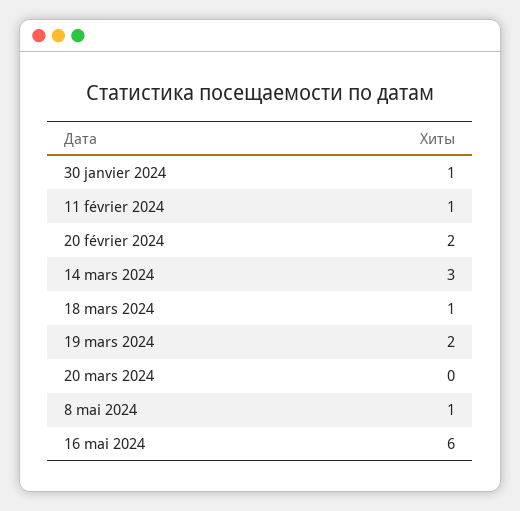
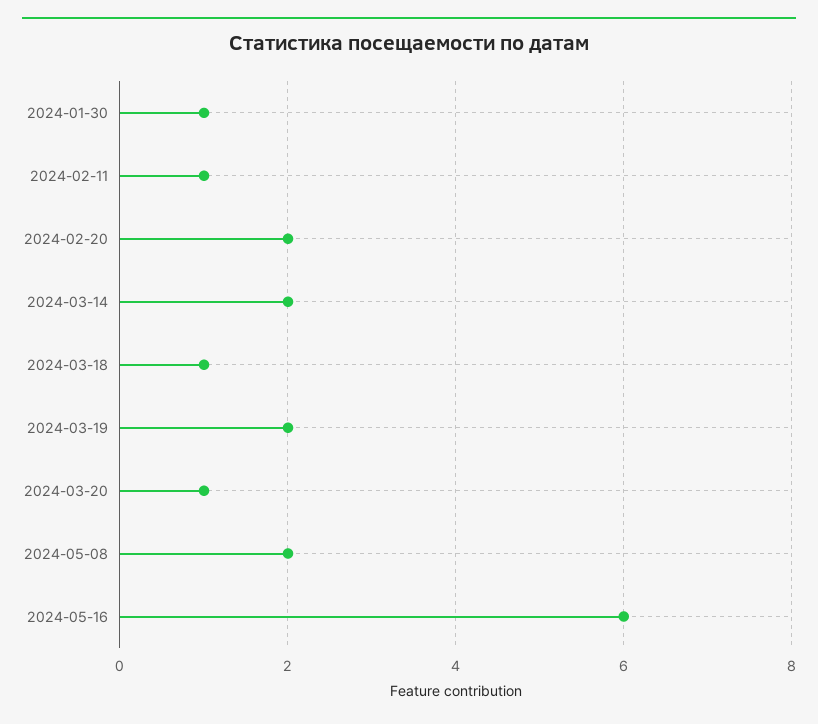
  {
    "30 janvier 2024": 1,
    "11 février 2024": 1,
    "20 février 2024": 2,
-   "14 mars 2024": 3,
+   "14 mars 2024": 2,
    "18 mars 2024": 1,
    "19 mars 2024": 2,
-   "20 mars 2024": 0,
+   "20 mars 2024": 1,
-   "8 mai 2024": 1,
+   "8 mai 2024": 2,
    "16 mai 2024": 6
  }

